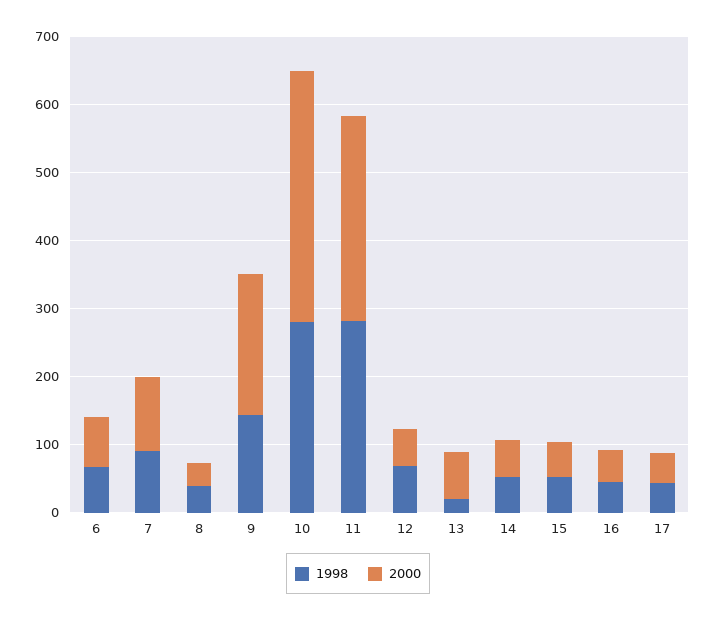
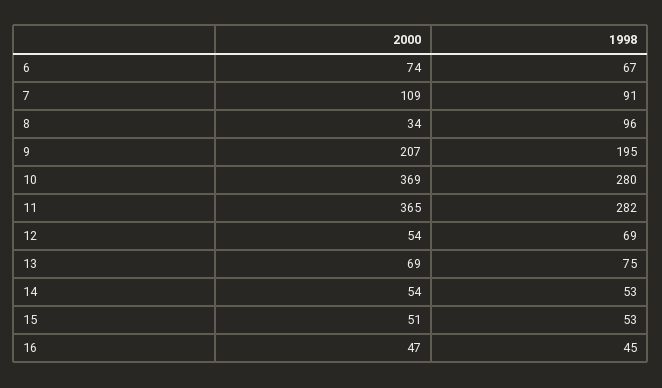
  {
    "1998": {
      "6": 67,
      "7": 91,
-     "8": 40,
+     "8": 96,
-     "9": 140,
+     "9": 195,
      "10": 280,
      "11": 282,
      "12": 69,
-     "13": 20,
+     "13": 75,
      "14": 53,
      "15": 53,
-     "16": 45,
+     "16": 45
-     "17": 40
    },
    "2000": {
      "6": 74,
      "7": 109,
      "8": 34,
      "9": 207,
      "10": 369,
-     "11": 300,
+     "11": 365,
      "12": 54,
      "13": 69,
      "14": 54,
      "15": 51,
-     "16": 47,
+     "16": 47
-     "17": 40
    }
  }

